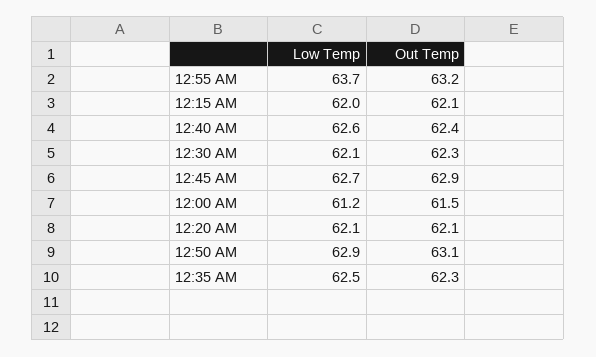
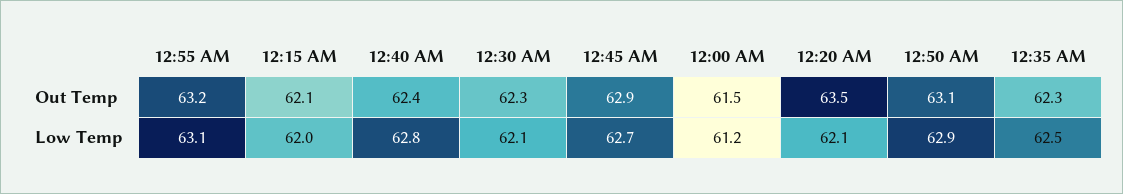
  {
    "Low Temp": {
-     "12:55 AM": 63.7,
+     "12:55 AM": 63.1,
      "12:15 AM": 62,
-     "12:40 AM": 62.6,
+     "12:40 AM": 62.8,
      "12:30 AM": 62.1,
      "12:45 AM": 62.7,
      "12:00 AM": 61.2,
      "12:20 AM": 62.1,
      "12:50 AM": 62.9,
      "12:35 AM": 62.5
    },
    "Out Temp": {
      "12:55 AM": 63.2,
      "12:15 AM": 62.1,
      "12:40 AM": 62.4,
      "12:30 AM": 62.3,
      "12:45 AM": 62.9,
      "12:00 AM": 61.5,
-     "12:20 AM": 62.1,
+     "12:20 AM": 63.5,
      "12:50 AM": 63.1,
      "12:35 AM": 62.3
    }
  }

